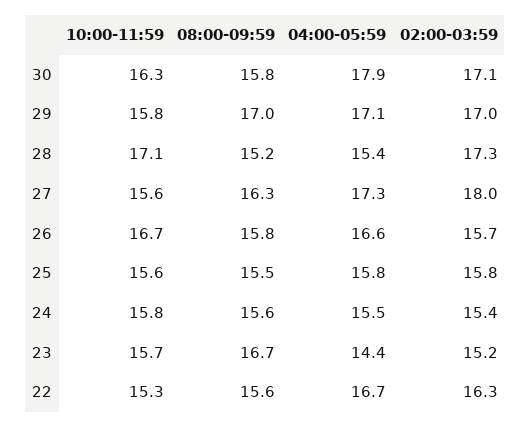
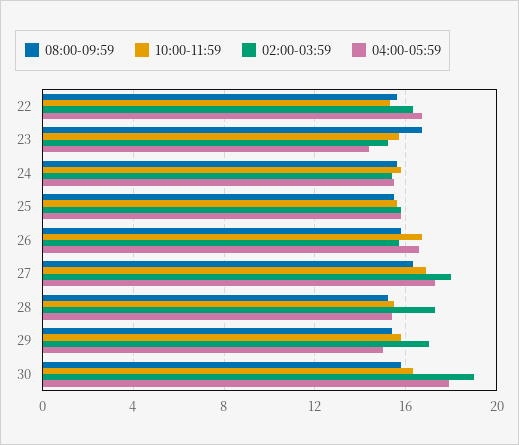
  {
    "10:00-11:59": {
      "30": 16.3,
      "29": 15.8,
-     "28": 17.1,
+     "28": 15.5,
-     "27": 15.6,
+     "27": 17,
      "26": 16.7,
      "25": 15.6,
      "24": 15.8,
      "23": 15.7,
      "22": 15.3
    },
    "08:00-09:59": {
      "30": 15.8,
-     "29": 17,
+     "29": 15.5,
      "28": 15.2,
      "27": 16.3,
      "26": 15.8,
      "25": 15.5,
      "24": 15.6,
      "23": 16.7,
      "22": 15.6
    },
    "04:00-05:59": {
      "30": 17.9,
-     "29": 17.1,
+     "29": 15,
      "28": 15.4,
      "27": 17.3,
      "26": 16.6,
      "25": 15.8,
      "24": 15.5,
      "23": 14.4,
      "22": 16.7
    },
    "02:00-03:59": {
-     "30": 17.1,
+     "30": 19,
      "29": 17,
      "28": 17.3,
      "27": 18,
      "26": 15.7,
      "25": 15.8,
      "24": 15.4,
      "23": 15.2,
      "22": 16.3
    }
  }

